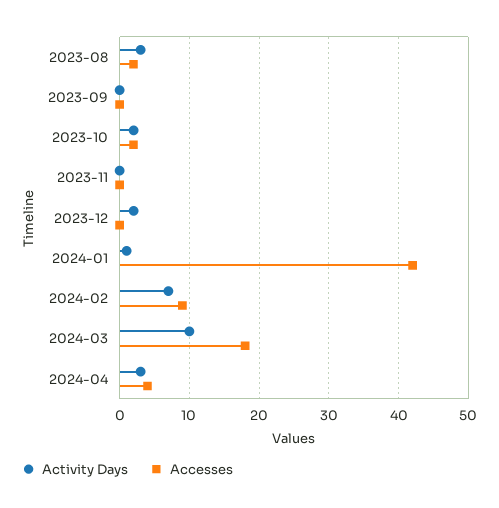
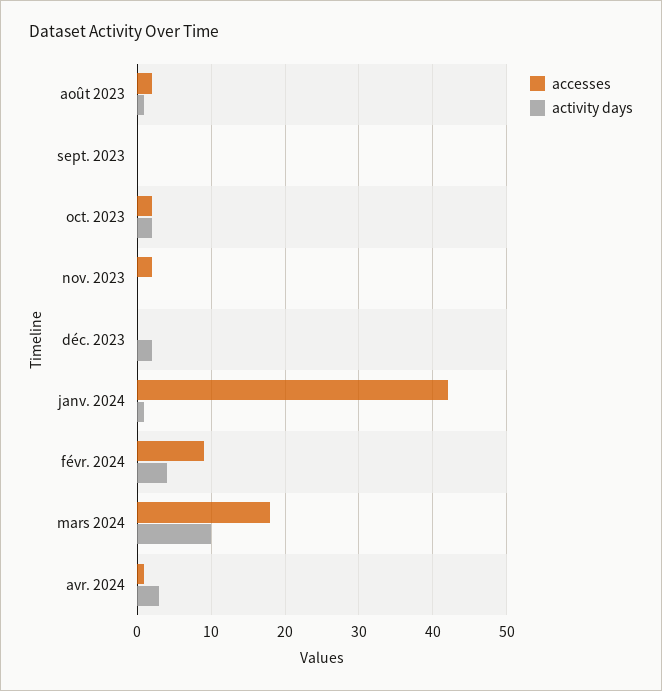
  {
    "Activity Days": {
-     "2023-08": 3,
+     "2023-08": 1,
      "2023-09": 0,
      "2023-10": 2,
      "2023-11": 0,
      "2023-12": 2,
      "2024-01": 1,
-     "2024-02": 7,
+     "2024-02": 4,
      "2024-03": 10,
      "2024-04": 3
    },
    "Accesses": {
      "2023-08": 2,
      "2023-09": 0,
      "2023-10": 2,
-     "2023-11": 0,
+     "2023-11": 2,
      "2023-12": 0,
      "2024-01": 42,
      "2024-02": 9,
      "2024-03": 18,
-     "2024-04": 4
+     "2024-04": 1
    }
  }

